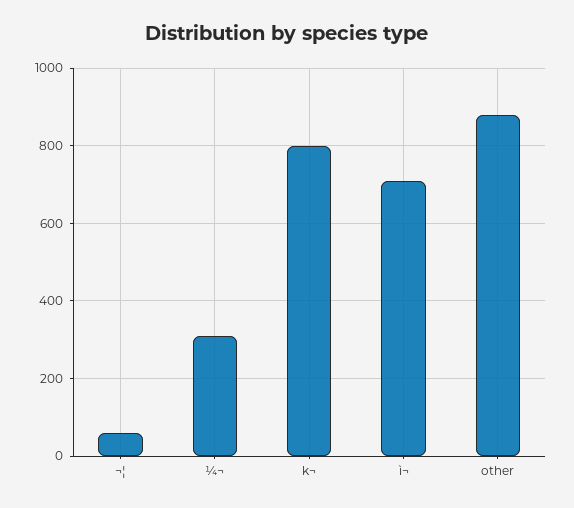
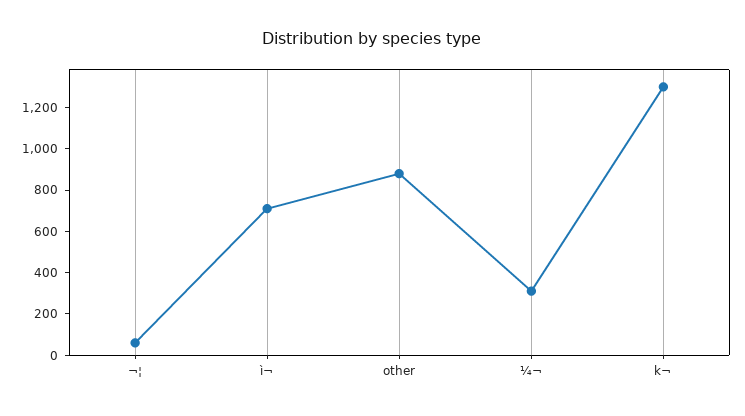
  {
    "¬¦": 60,
    "¼¬": 320,
-   "k¬": 800,
+   "k¬": 1300,
    "ì¬": 720,
    "other": 880
  }

